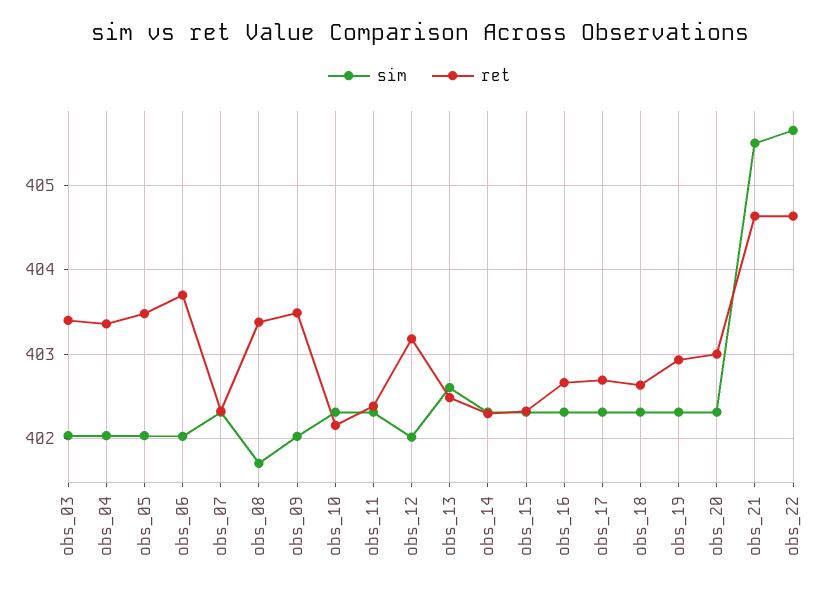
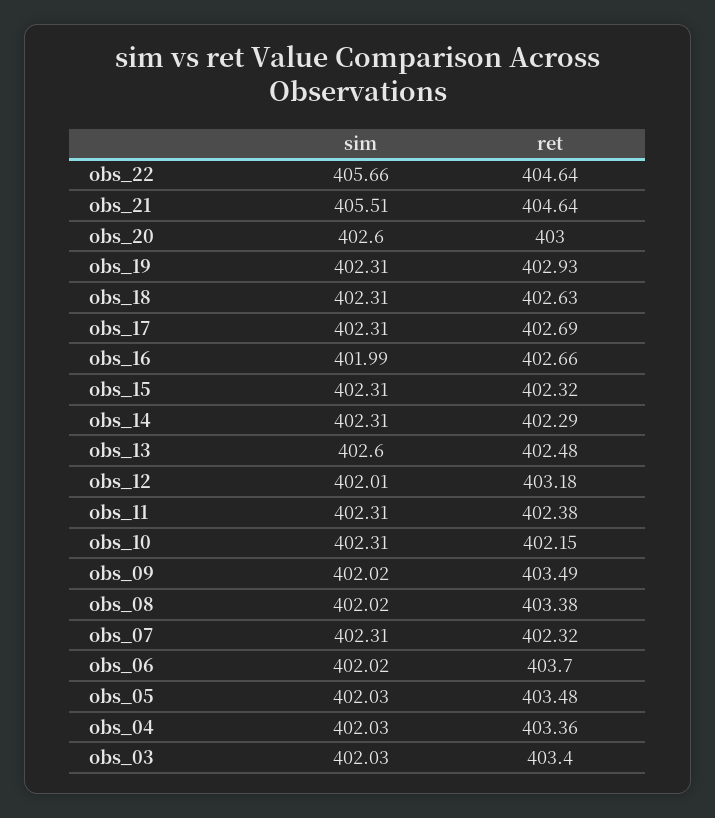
  {
    "sim": {
      "obs_03": 402.03,
      "obs_04": 402.03,
      "obs_05": 402.03,
      "obs_06": 402.02,
      "obs_07": 402.31,
-     "obs_08": 401.7,
+     "obs_08": 402.02,
      "obs_09": 402.02,
      "obs_10": 402.31,
      "obs_11": 402.31,
      "obs_12": 402.01,
      "obs_13": 402.6,
      "obs_14": 402.31,
      "obs_15": 402.31,
-     "obs_16": 402.3,
+     "obs_16": 401.99,
      "obs_17": 402.31,
      "obs_18": 402.31,
      "obs_19": 402.31,
-     "obs_20": 402.3,
+     "obs_20": 402.6,
      "obs_21": 405.51,
      "obs_22": 405.66
    },
    "ret": {
      "obs_03": 403.4,
      "obs_04": 403.36,
      "obs_05": 403.48,
      "obs_06": 403.7,
      "obs_07": 402.32,
      "obs_08": 403.38,
      "obs_09": 403.49,
      "obs_10": 402.15,
      "obs_11": 402.38,
      "obs_12": 403.18,
      "obs_13": 402.48,
      "obs_14": 402.29,
      "obs_15": 402.32,
      "obs_16": 402.66,
      "obs_17": 402.69,
      "obs_18": 402.63,
      "obs_19": 402.93,
      "obs_20": 403,
      "obs_21": 404.64,
      "obs_22": 404.64
    }
  }

